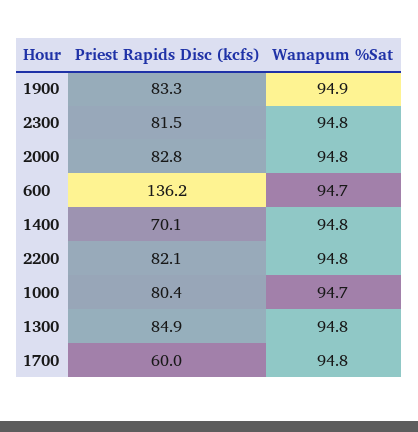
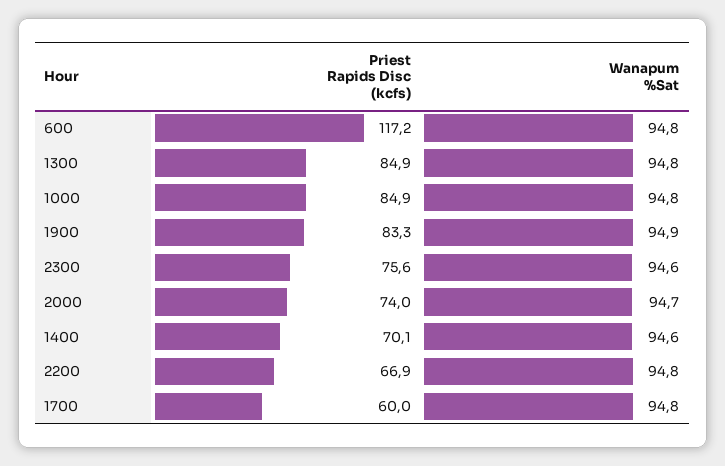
  {
    "Priest Rapids Disc (kcfs)": {
      "1900": 83.3,
-     "2300": 81.5,
+     "2300": 75.6,
-     "2000": 82.8,
+     "2000": 74,
-     "600": 136.2,
+     "600": 117.2,
      "1400": 70.1,
-     "2200": 82.1,
+     "2200": 66.9,
-     "1000": 80.4,
+     "1000": 84.9,
      "1300": 84.9,
      "1700": 60
    },
    "Wanapum %Sat": {
      "1900": 94.9,
-     "2300": 94.8,
+     "2300": 94.6,
-     "2000": 94.8,
+     "2000": 94.7,
-     "600": 94.7,
+     "600": 94.8,
-     "1400": 94.8,
+     "1400": 94.6,
      "2200": 94.8,
-     "1000": 94.7,
+     "1000": 94.8,
      "1300": 94.8,
      "1700": 94.8
    }
  }

